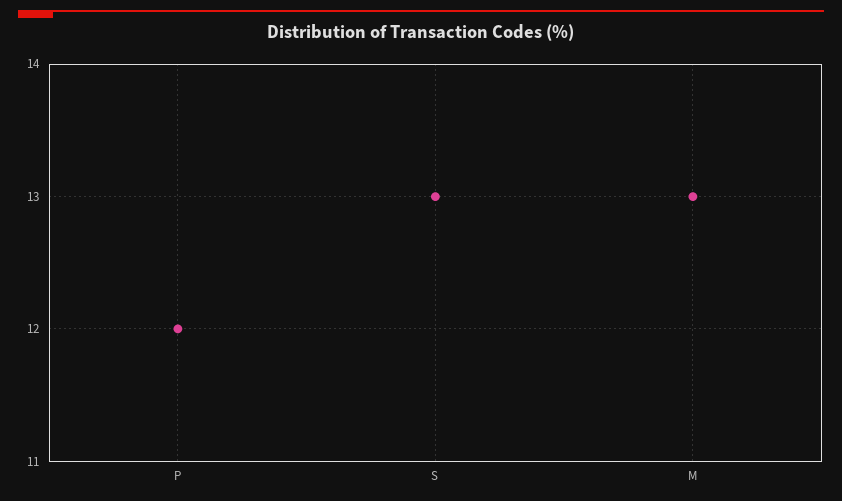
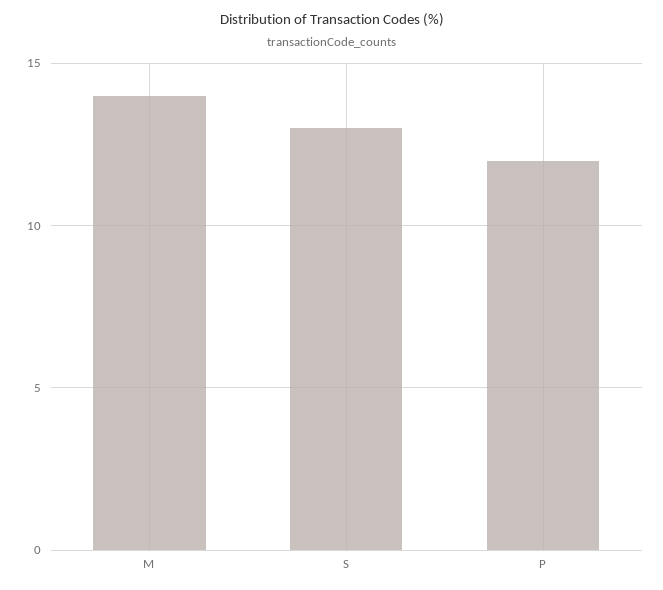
  {
    "P": 12,
    "S": 13,
-   "M": 13
+   "M": 14
  }

